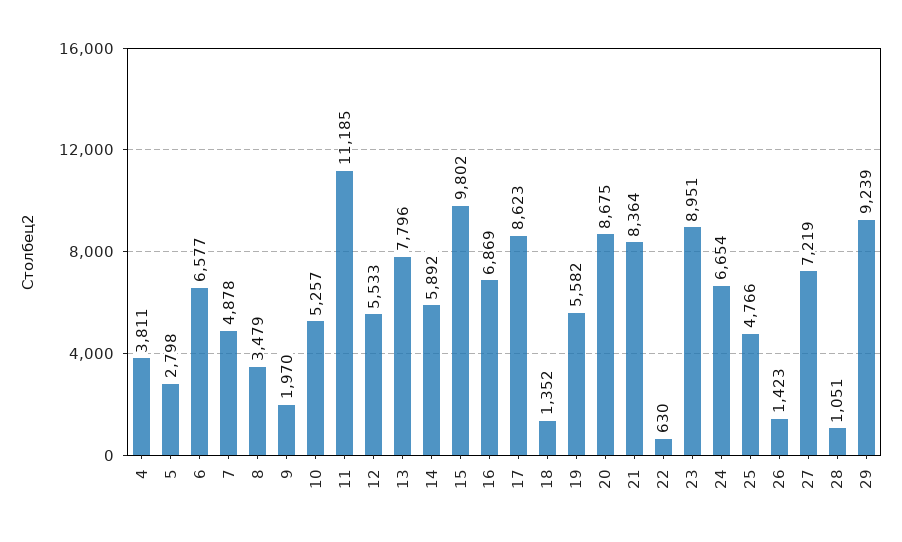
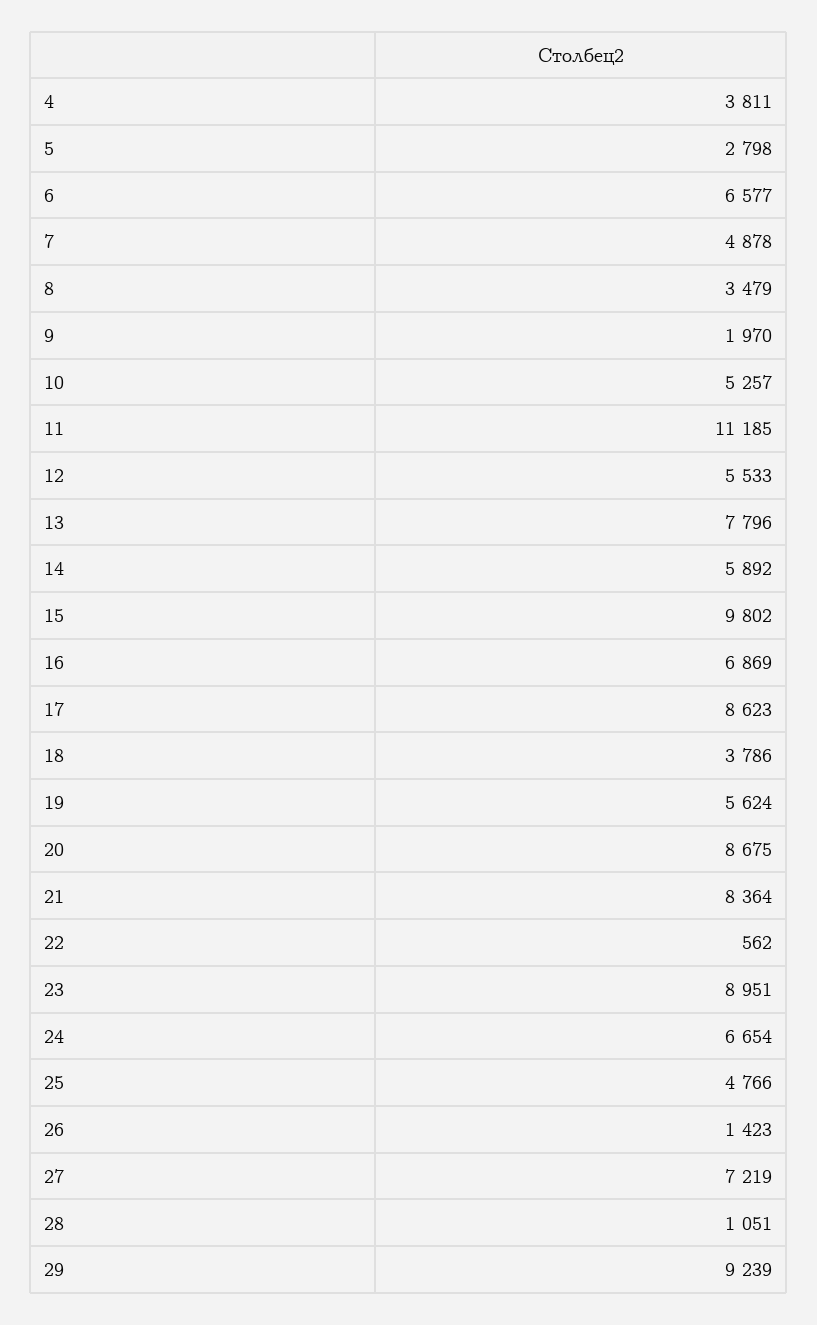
  {
    "4": 3811,
    "5": 2798,
    "6": 6577,
    "7": 4878,
    "8": 3479,
    "9": 1970,
    "10": 5257,
    "11": 11185,
    "12": 5533,
    "13": 7796,
    "14": 5892,
    "15": 9802,
    "16": 6869,
    "17": 8623,
-   "18": 1352,
+   "18": 3786,
-   "19": 5582,
+   "19": 5624,
    "20": 8675,
    "21": 8364,
-   "22": 630,
+   "22": 562,
    "23": 8951,
    "24": 6654,
    "25": 4766,
    "26": 1423,
    "27": 7219,
    "28": 1051,
    "29": 9239
  }

